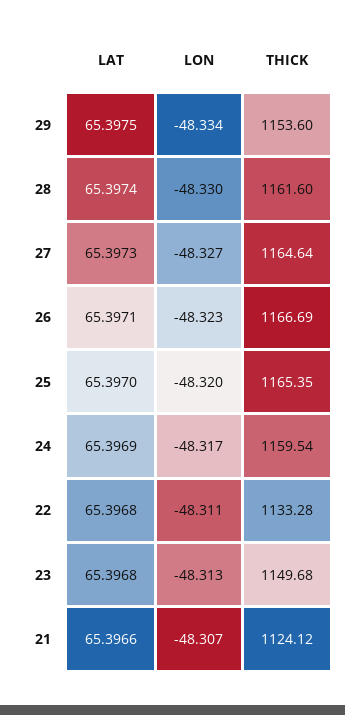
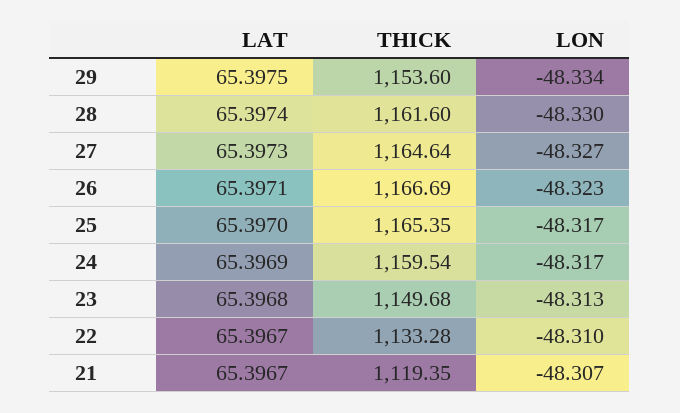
  {
    "LAT": {
      "29": 65.3975,
      "28": 65.3974,
      "27": 65.3973,
      "26": 65.3971,
      "25": 65.397,
      "24": 65.3969,
-     "22": 65.3968,
+     "22": 65.3967,
      "23": 65.3968,
-     "21": 65.3966
+     "21": 65.3967
    },
    "LON": {
      "29": -48.334,
      "28": -48.33,
      "27": -48.327,
      "26": -48.323,
-     "25": -48.32,
+     "25": -48.317,
      "24": -48.317,
-     "22": -48.311,
+     "22": -48.31,
      "23": -48.313,
      "21": -48.307
    },
    "THICK": {
      "29": 1153.6,
      "28": 1161.6,
      "27": 1164.64,
      "26": 1166.69,
      "25": 1165.35,
      "24": 1159.54,
      "22": 1133.28,
      "23": 1149.68,
-     "21": 1124.12
+     "21": 1119.35
    }
  }

